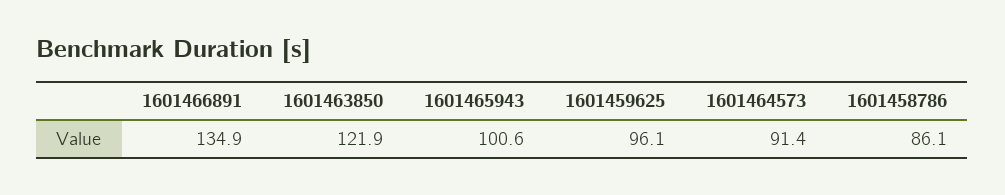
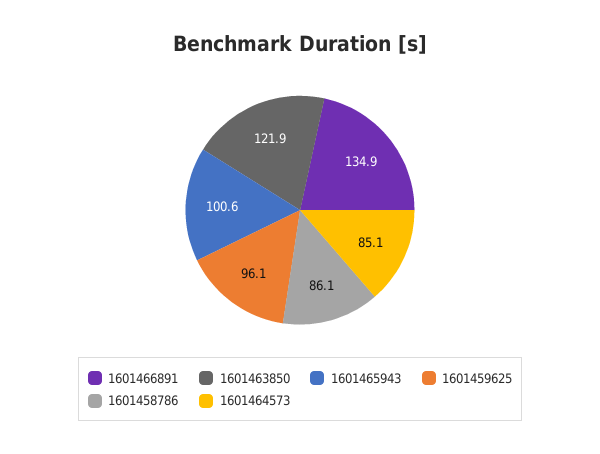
  {
    "1601466891": 134.9,
    "1601463850": 121.9,
    "1601465943": 100.6,
    "1601459625": 96.1,
-   "1601464573": 91.4,
+   "1601464573": 85.1,
    "1601458786": 86.1
  }

